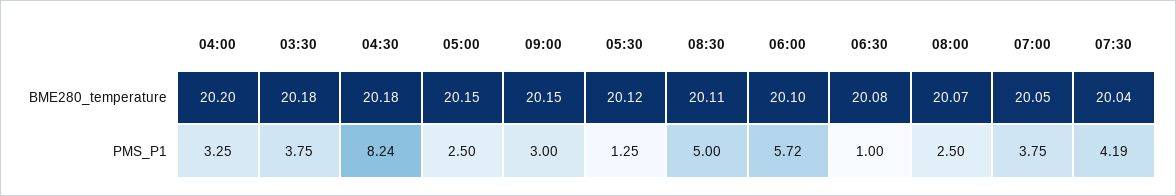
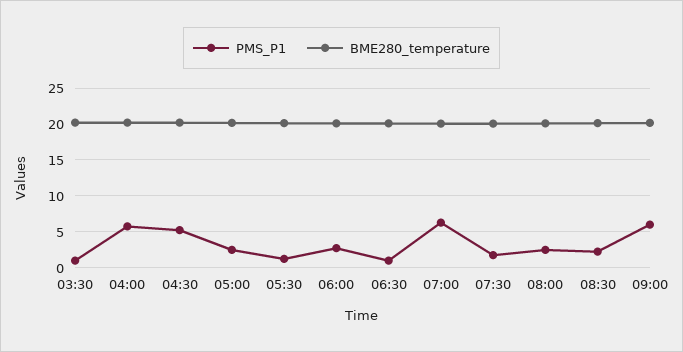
  {
    "BME280_temperature": {
      "04:00": 20.2,
      "03:30": 20.18,
      "04:30": 20.18,
      "05:00": 20.15,
      "09:00": 20.15,
      "05:30": 20.12,
      "08:30": 20.11,
      "06:00": 20.1,
      "06:30": 20.08,
      "08:00": 20.07,
      "07:00": 20.05,
      "07:30": 20.04
    },
    "PMS_P1": {
-     "04:00": 3.25,
+     "04:00": 6,
-     "03:30": 3.75,
+     "03:30": 1,
-     "04:30": 8.24,
+     "04:30": 5,
      "05:00": 2.5,
-     "09:00": 3,
+     "09:00": 6,
      "05:30": 1.25,
-     "08:30": 5,
+     "08:30": 2,
-     "06:00": 5.72,
+     "06:00": 3,
      "06:30": 1,
      "08:00": 2.5,
-     "07:00": 3.75,
+     "07:00": 6,
-     "07:30": 4.19
+     "07:30": 2
    }
  }

